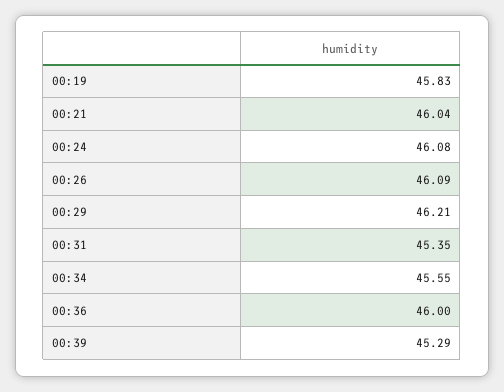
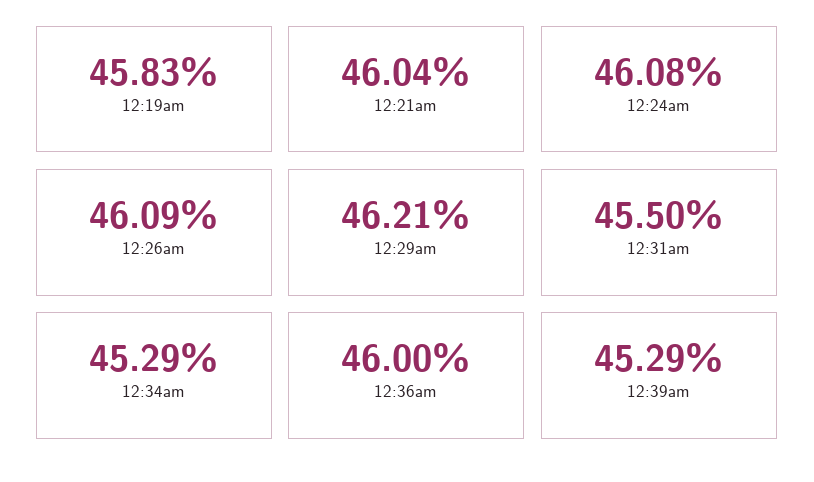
  {
    "00:19": 45.83,
    "00:21": 46.04,
    "00:24": 46.08,
    "00:26": 46.09,
    "00:29": 46.21,
-   "00:31": 45.35,
+   "00:31": 45.5,
-   "00:34": 45.55,
+   "00:34": 45.29,
    "00:36": 46,
    "00:39": 45.29
  }

